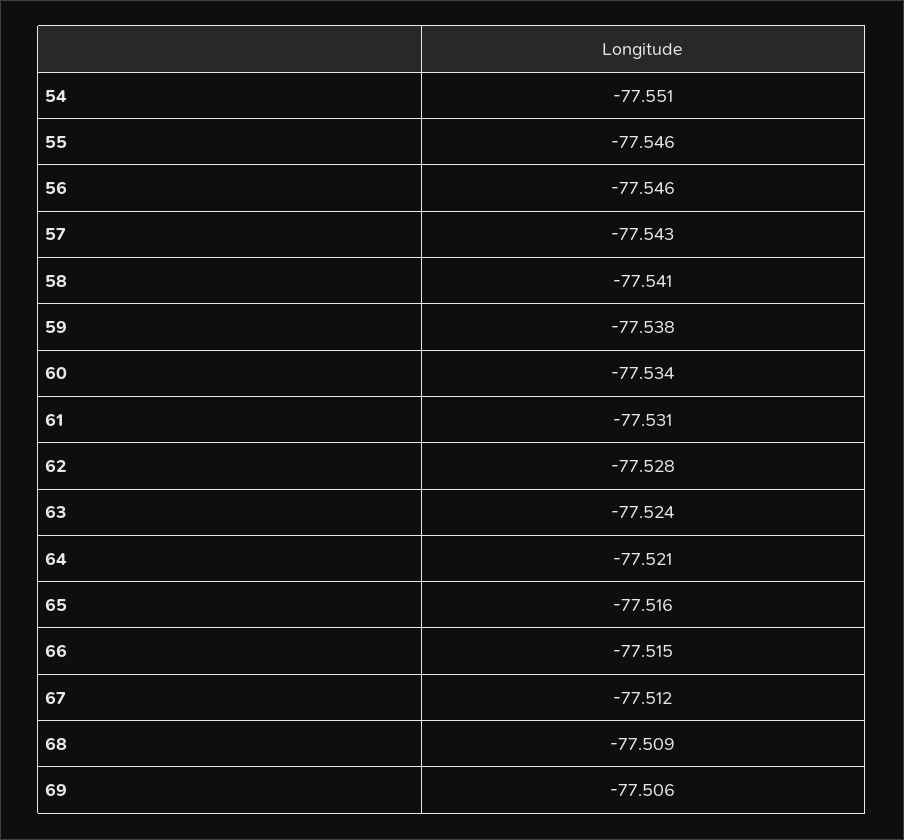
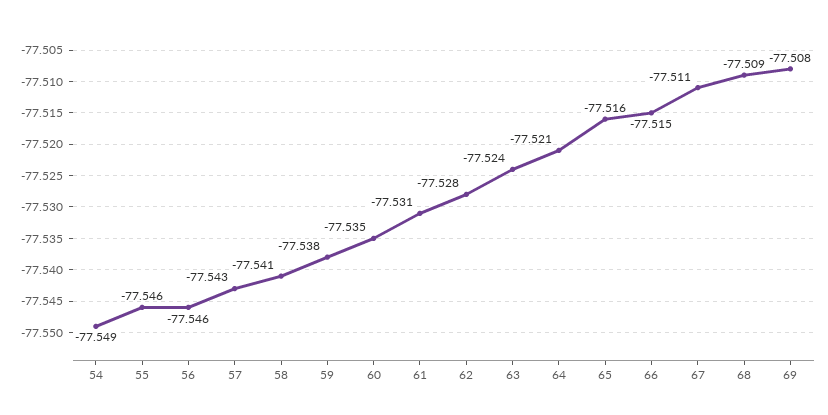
  {
-   "54": -77.551,
+   "54": -77.549,
    "55": -77.546,
    "56": -77.546,
    "57": -77.543,
    "58": -77.541,
    "59": -77.538,
-   "60": -77.534,
+   "60": -77.535,
    "61": -77.531,
    "62": -77.528,
    "63": -77.524,
    "64": -77.521,
    "65": -77.516,
    "66": -77.515,
-   "67": -77.512,
+   "67": -77.511,
    "68": -77.509,
-   "69": -77.506
+   "69": -77.508
  }

